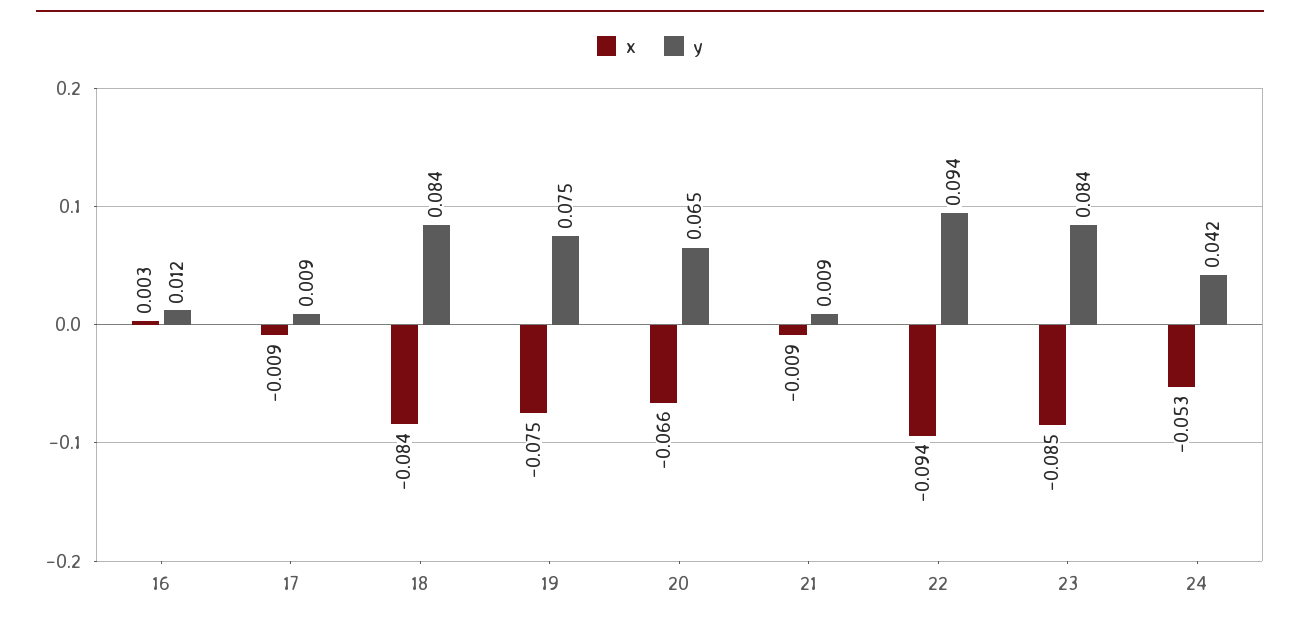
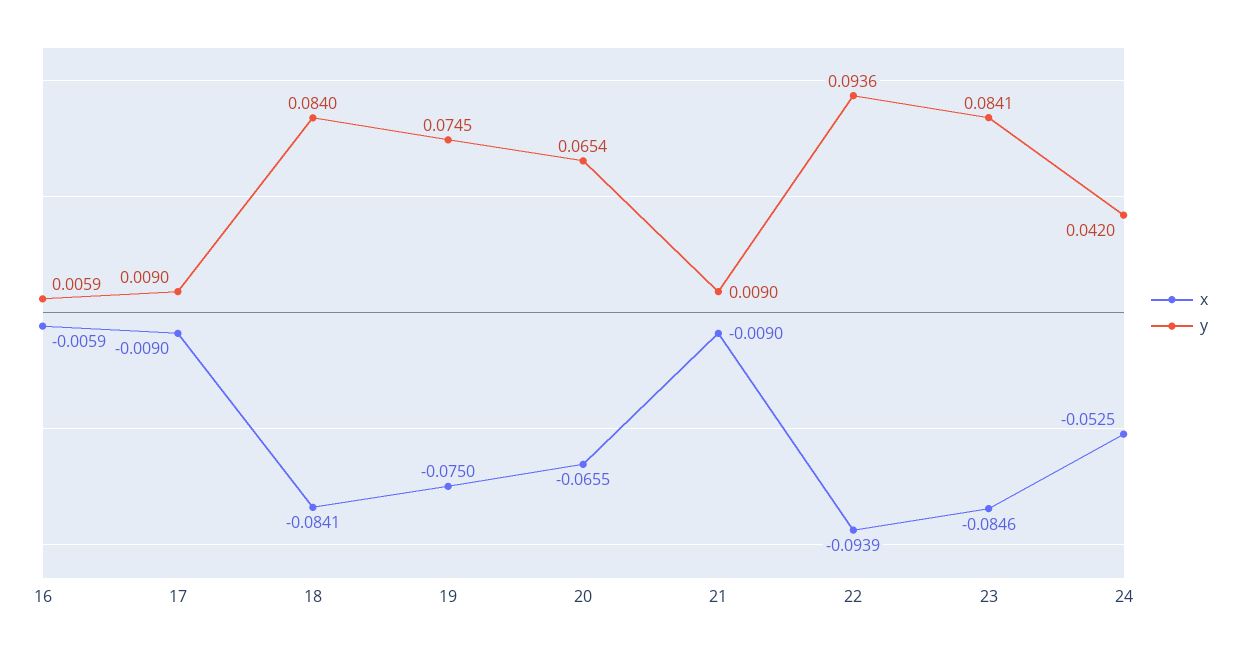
  {
    "x": {
-     "16": 0.003,
+     "16": -0.0059,
      "17": -0.009,
      "18": -0.0841,
      "19": -0.075,
      "20": -0.0655,
      "21": -0.009,
      "22": -0.0939,
      "23": -0.0846,
      "24": -0.0525
    },
    "y": {
-     "16": 0.012,
+     "16": 0.0059,
      "17": 0.009,
      "18": 0.084,
      "19": 0.0745,
      "20": 0.0654,
      "21": 0.009,
      "22": 0.0936,
      "23": 0.0841,
      "24": 0.042
    }
  }

